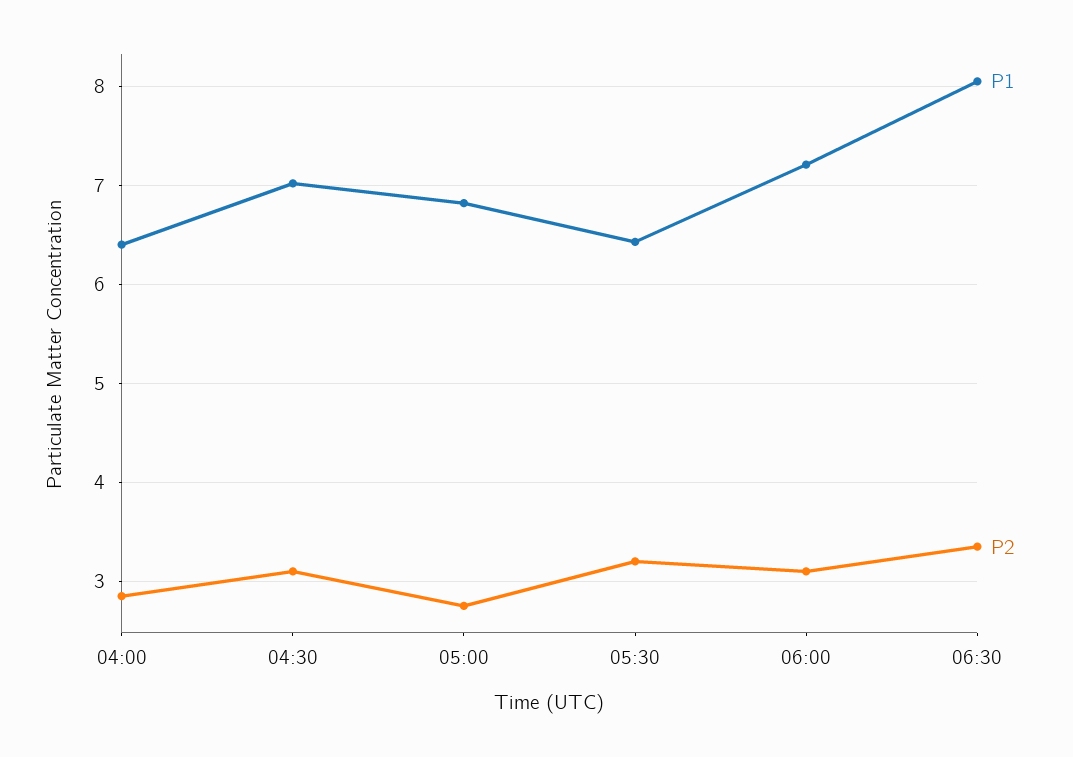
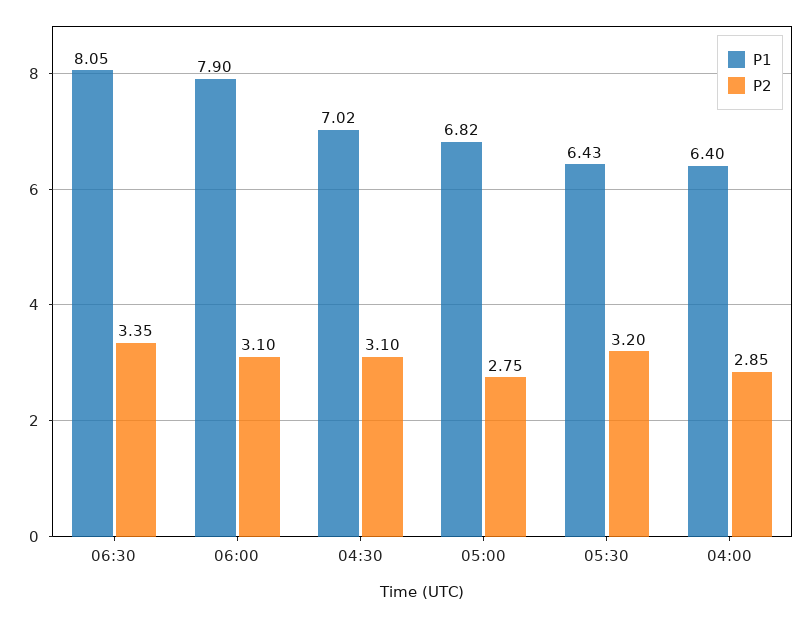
  {
    "P1": {
      "04:00": 6.4,
      "04:30": 7.02,
      "05:00": 6.82,
      "05:30": 6.43,
-     "06:00": 7.2,
+     "06:00": 7.9,
      "06:30": 8.05
    },
    "P2": {
      "04:00": 2.85,
      "04:30": 3.1,
      "05:00": 2.75,
      "05:30": 3.2,
      "06:00": 3.1,
      "06:30": 3.35
    }
  }

